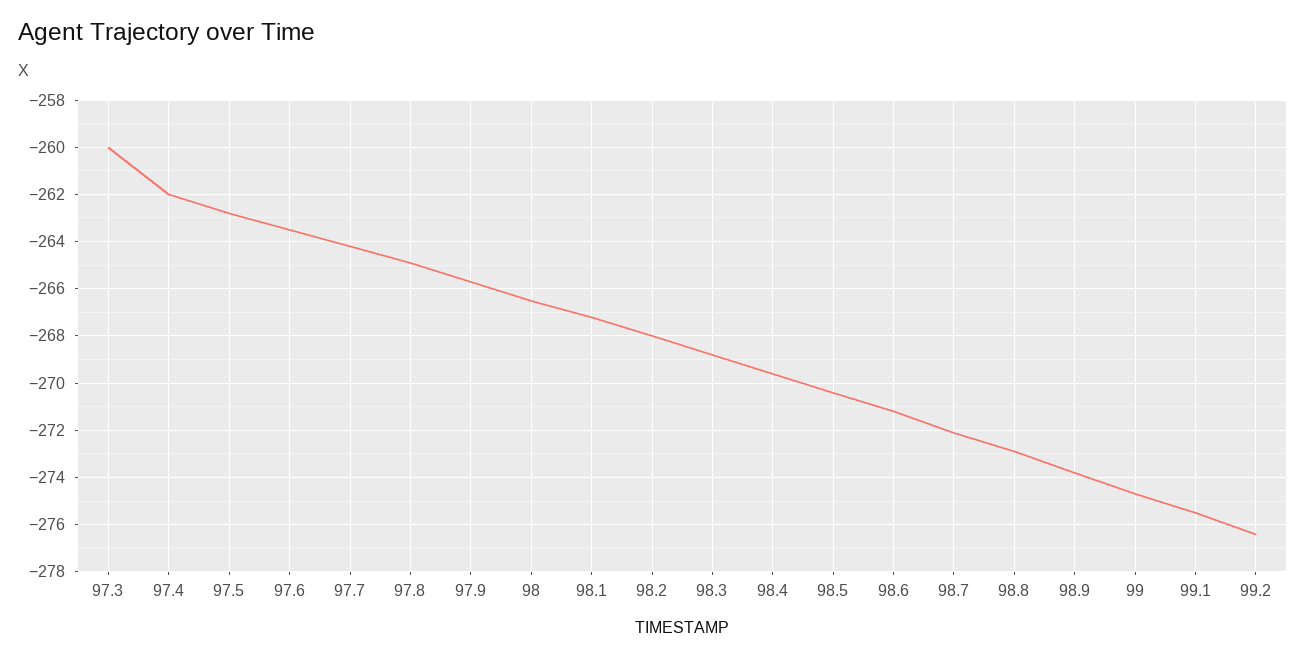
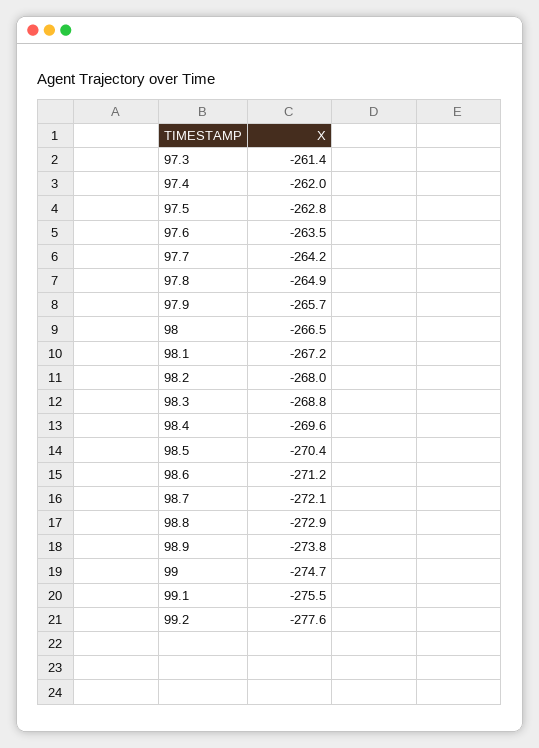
  {
-   "97.3": -260,
+   "97.3": -261.4,
    "97.4": -262,
    "97.5": -262.8,
    "97.6": -263.5,
    "97.7": -264.2,
    "97.8": -264.9,
    "97.9": -265.7,
    "98": -266.5,
    "98.1": -267.2,
    "98.2": -268,
    "98.3": -268.8,
    "98.4": -269.6,
    "98.5": -270.4,
    "98.6": -271.2,
    "98.7": -272.1,
    "98.8": -272.9,
    "98.9": -273.8,
    "99": -274.7,
    "99.1": -275.5,
-   "99.2": -276.5
+   "99.2": -277.6
  }

